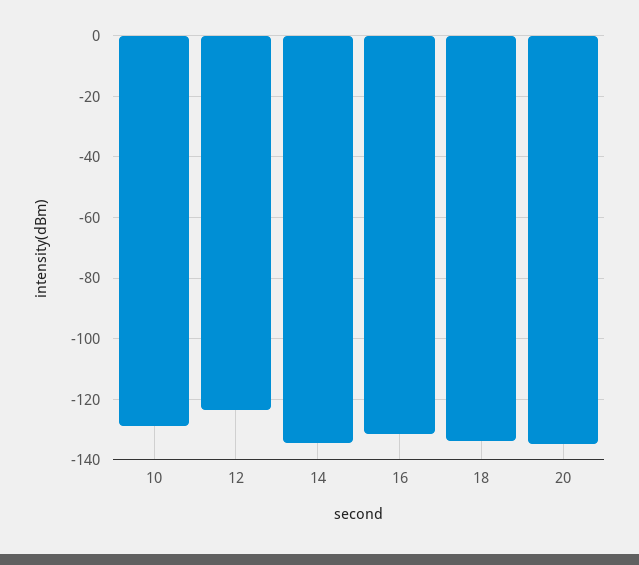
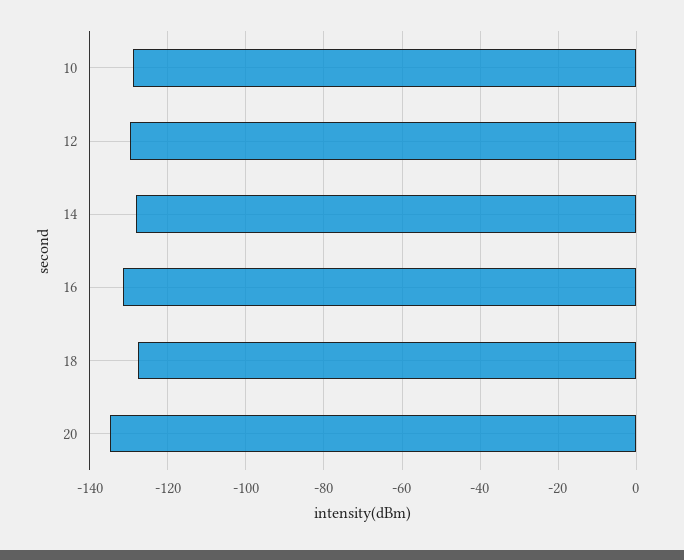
  {
    "10": -128,
-   "12": -124,
+   "12": -130,
-   "14": -134,
+   "14": -128,
    "16": -132,
-   "18": -134,
+   "18": -128,
    "20": -134
  }

